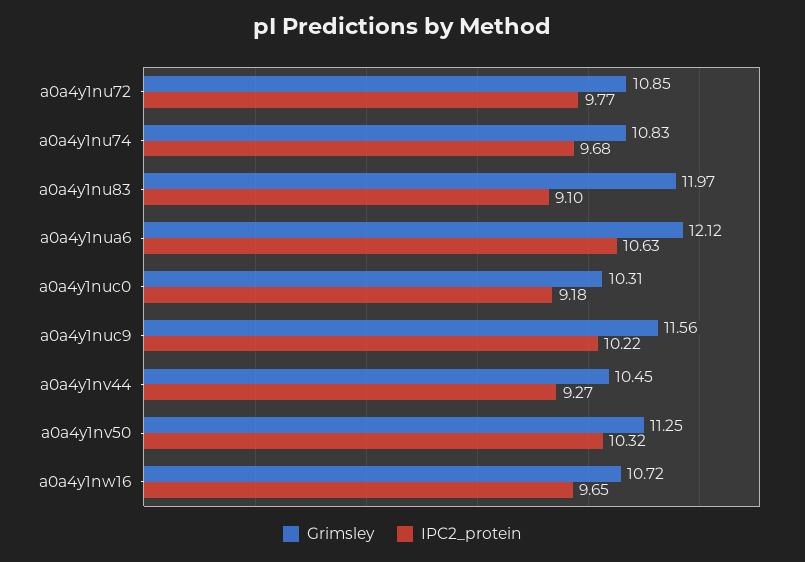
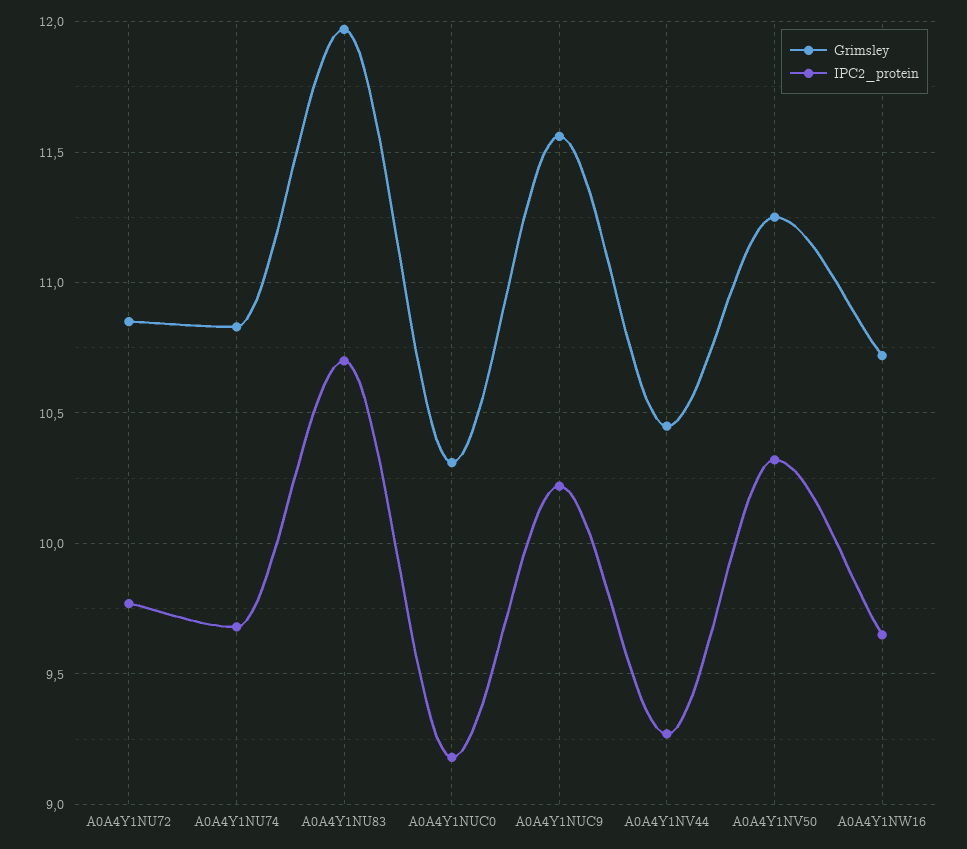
  {
    "Grimsley": {
      "a0a4y1nu72": 10.85,
      "a0a4y1nu74": 10.83,
      "a0a4y1nu83": 11.97,
-     "a0a4y1nua6": 12.12,
      "a0a4y1nuc0": 10.31,
      "a0a4y1nuc9": 11.56,
      "a0a4y1nv44": 10.45,
      "a0a4y1nv50": 11.25,
      "a0a4y1nw16": 10.72
    },
    "IPC2_protein": {
      "a0a4y1nu72": 9.77,
      "a0a4y1nu74": 9.68,
-     "a0a4y1nu83": 9.1,
+     "a0a4y1nu83": 10.7,
-     "a0a4y1nua6": 10.63,
      "a0a4y1nuc0": 9.18,
      "a0a4y1nuc9": 10.22,
      "a0a4y1nv44": 9.27,
      "a0a4y1nv50": 10.32,
      "a0a4y1nw16": 9.65
    }
  }

